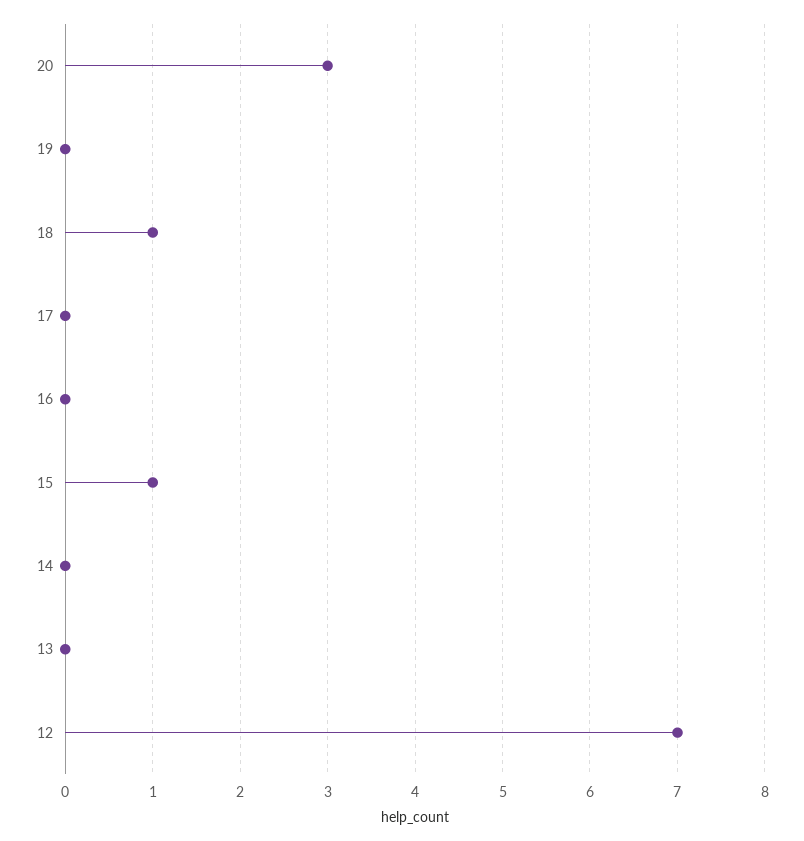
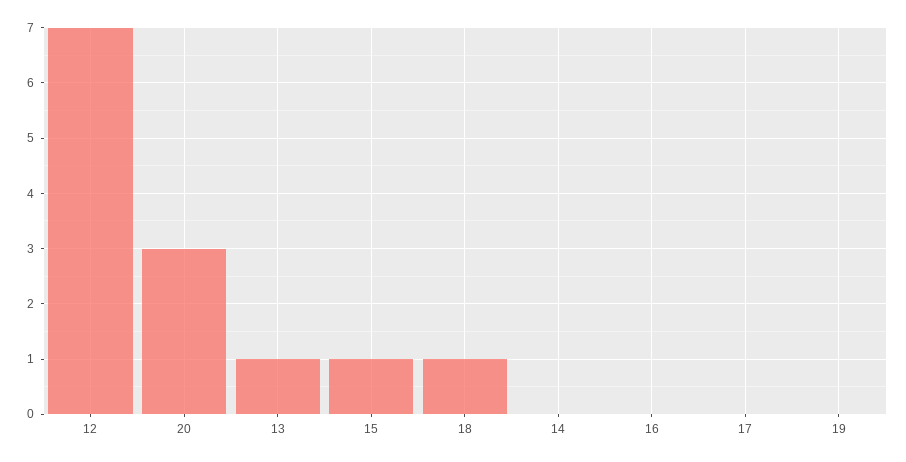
  {
    "20": 3,
    "19": 0,
    "18": 1,
    "17": 0,
    "16": 0,
    "15": 1,
    "14": 0,
-   "13": 0,
+   "13": 1,
    "12": 7
  }

